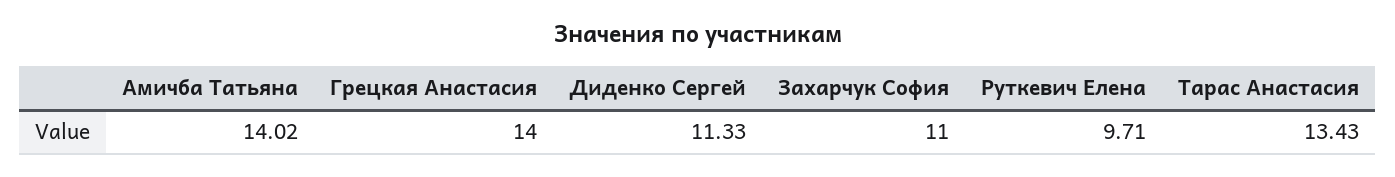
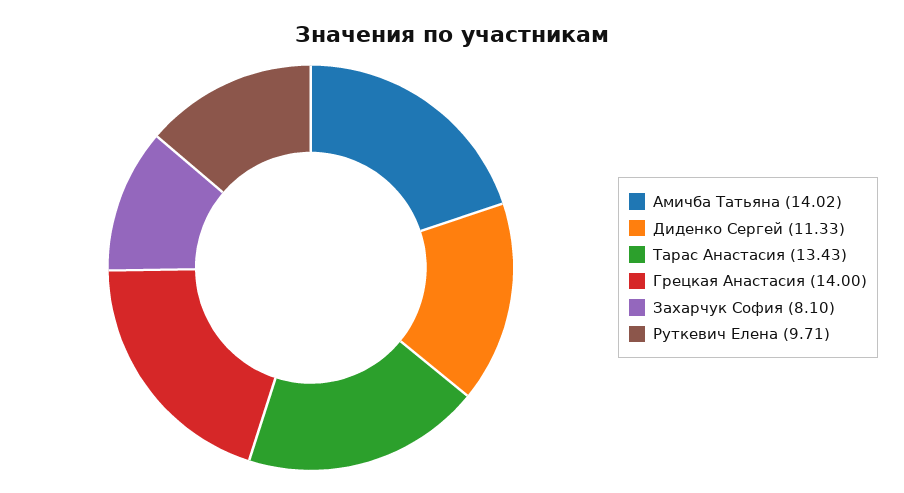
  {
    "Амичба Татьяна": 14.02,
    "Грецкая Анастасия": 14,
    "Диденко Сергей": 11.33,
-   "Захарчук София": 11,
+   "Захарчук София": 8.1,
    "Руткевич Елена": 9.71,
    "Тарас Анастасия": 13.43
  }

